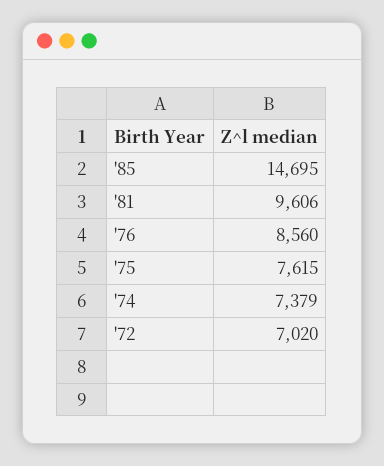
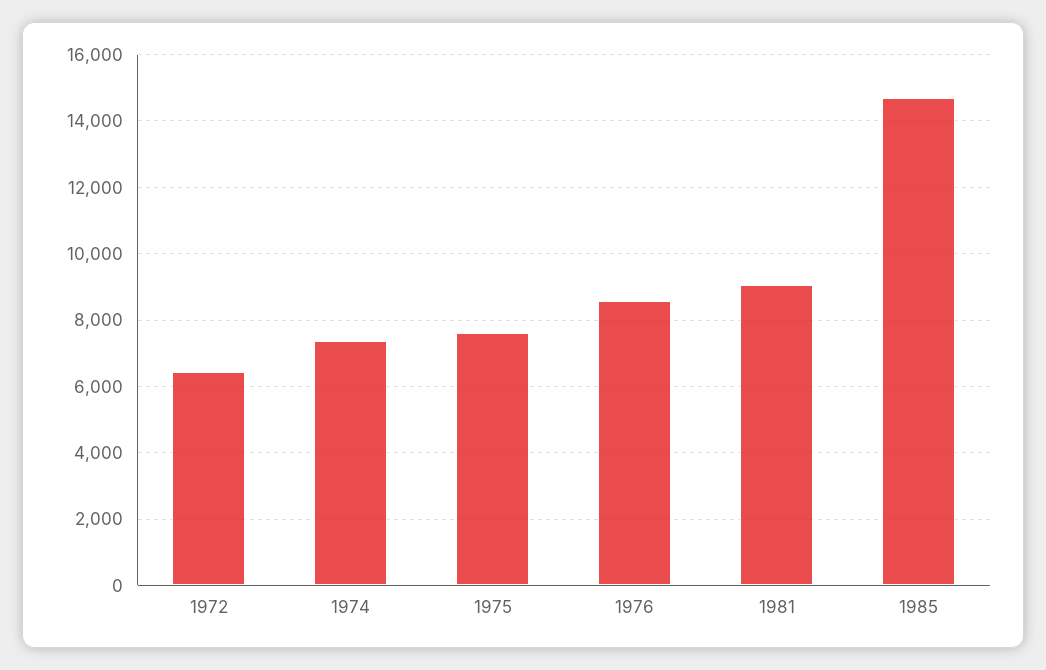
  {
    "'85": 14695,
-   "'81": 9606,
+   "'81": 9000,
    "'76": 8560,
    "'75": 7615,
    "'74": 7379,
-   "'72": 7020
+   "'72": 6400
  }

